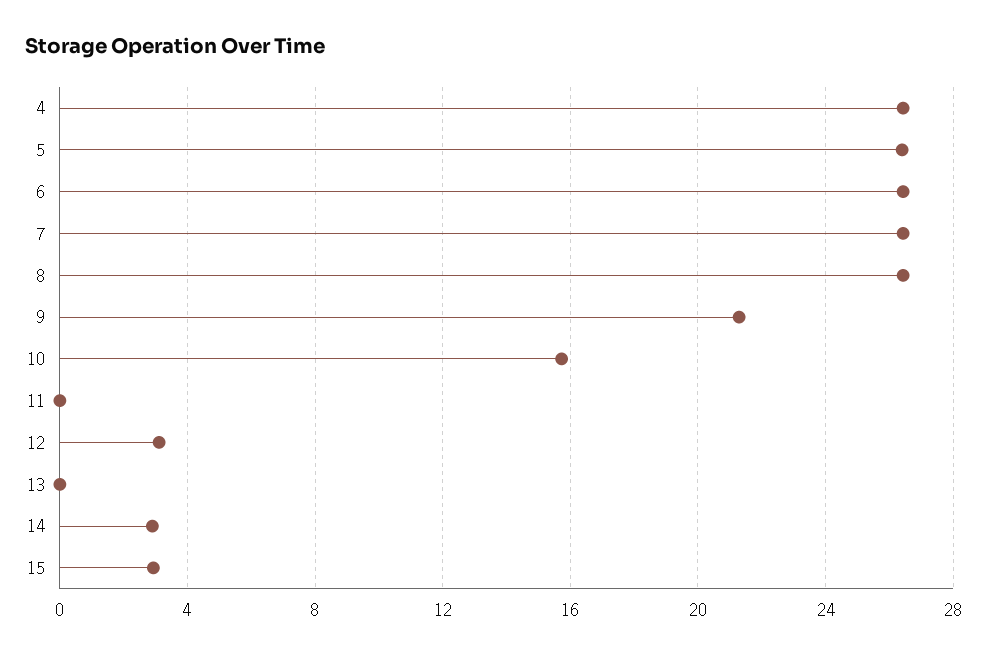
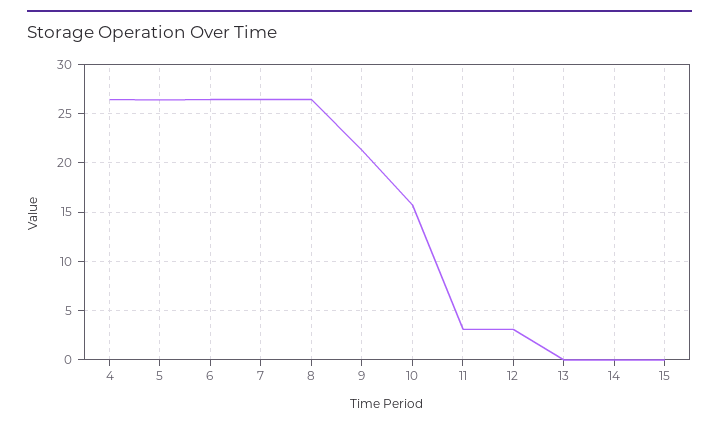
  {
    "4": 26.5,
    "5": 26.5,
    "6": 26.5,
    "7": 26.5,
    "8": 26.5,
    "9": 21.5,
    "10": 15.5,
-   "11": 0,
+   "11": 3,
    "12": 3,
    "13": 0,
-   "14": 3,
+   "14": 0,
-   "15": 3
+   "15": 0
  }

